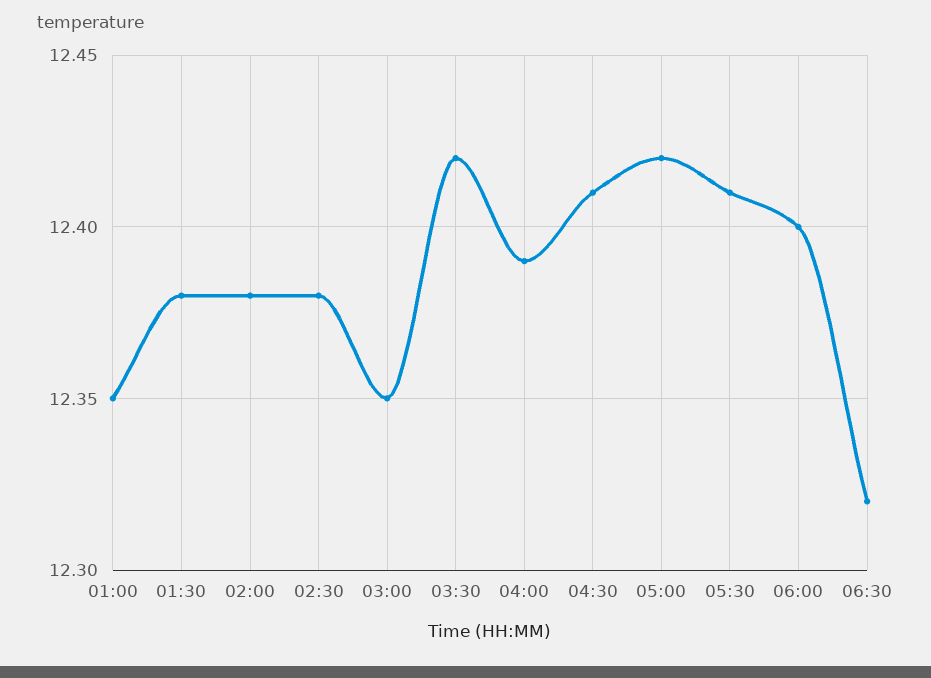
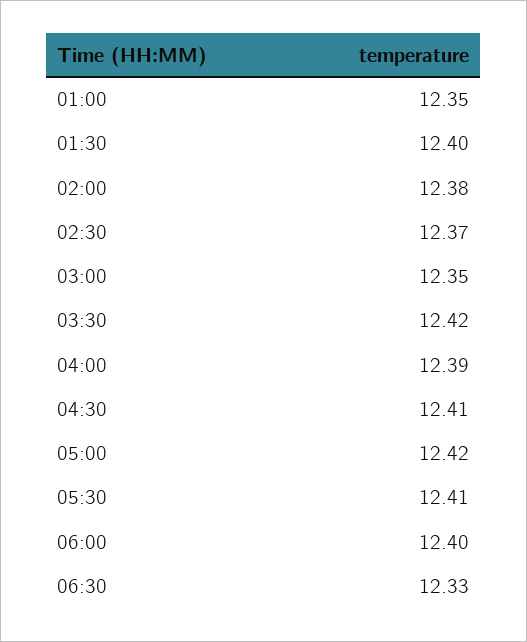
  {
    "01:00": 12.35,
-   "01:30": 12.38,
+   "01:30": 12.4,
    "02:00": 12.38,
-   "02:30": 12.38,
+   "02:30": 12.37,
    "03:00": 12.35,
    "03:30": 12.42,
    "04:00": 12.39,
    "04:30": 12.41,
    "05:00": 12.42,
    "05:30": 12.41,
    "06:00": 12.4,
-   "06:30": 12.32
+   "06:30": 12.33
  }

